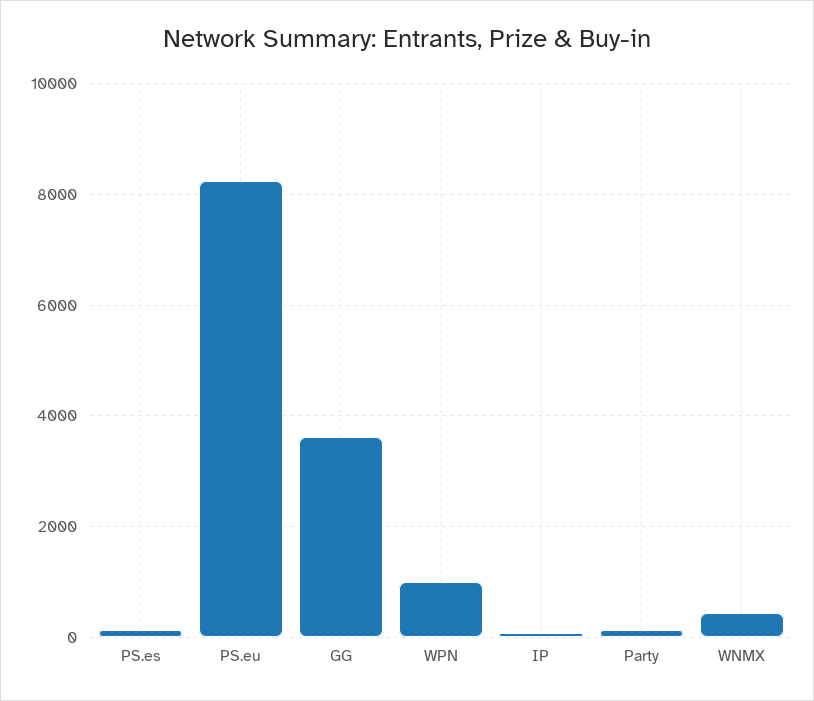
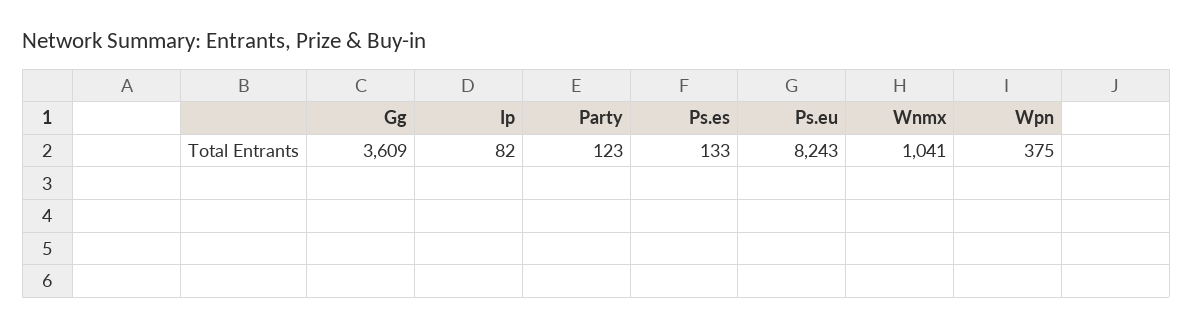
  {
    "PS.es": 133,
    "PS.eu": 8243,
    "GG": 3609,
-   "WPN": 1000,
+   "WPN": 375,
    "IP": 82,
    "Party": 123,
-   "WNMX": 400
+   "WNMX": 1041
  }

